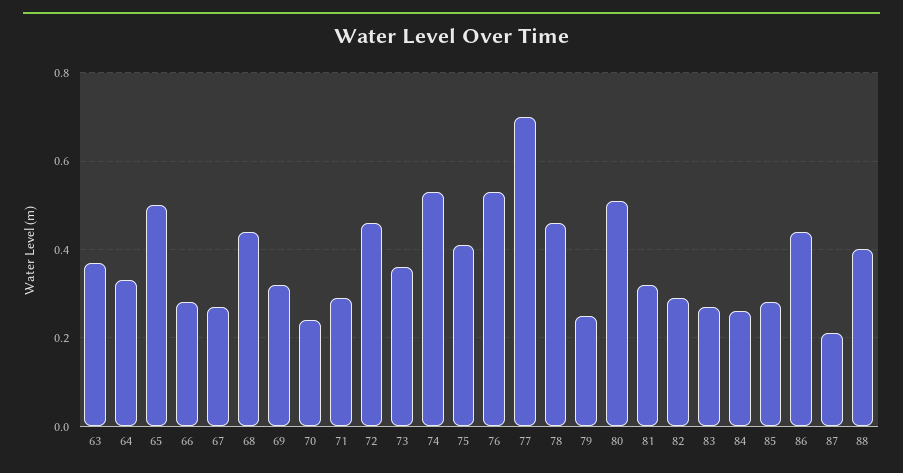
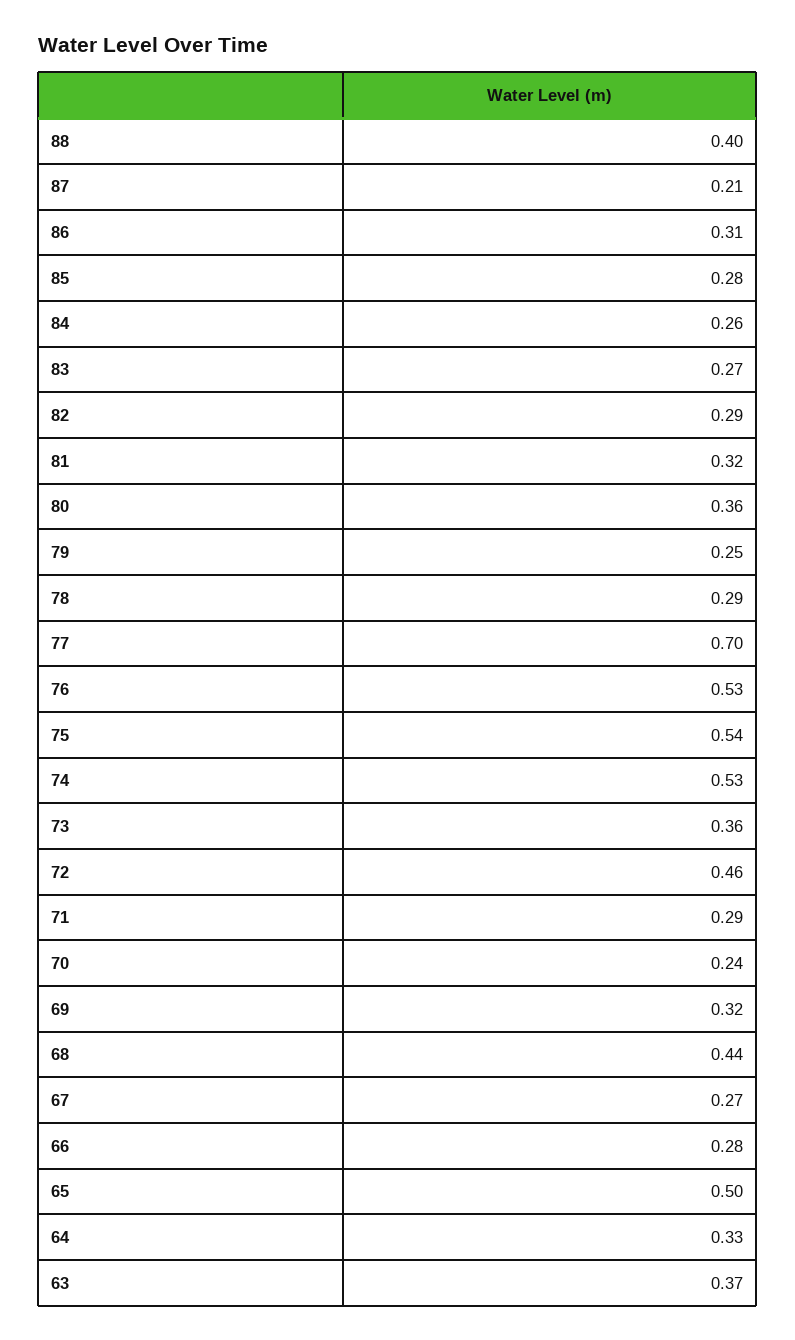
  {
    "63": 0.37,
    "64": 0.33,
    "65": 0.5,
    "66": 0.28,
    "67": 0.27,
    "68": 0.44,
    "69": 0.32,
    "70": 0.24,
    "71": 0.29,
    "72": 0.46,
    "73": 0.36,
    "74": 0.53,
-   "75": 0.4,
+   "75": 0.54,
    "76": 0.53,
    "77": 0.7,
-   "78": 0.45,
+   "78": 0.29,
    "79": 0.25,
-   "80": 0.5,
+   "80": 0.36,
    "81": 0.32,
    "82": 0.29,
    "83": 0.27,
    "84": 0.26,
    "85": 0.28,
-   "86": 0.45,
+   "86": 0.31,
    "87": 0.21,
    "88": 0.4
  }

